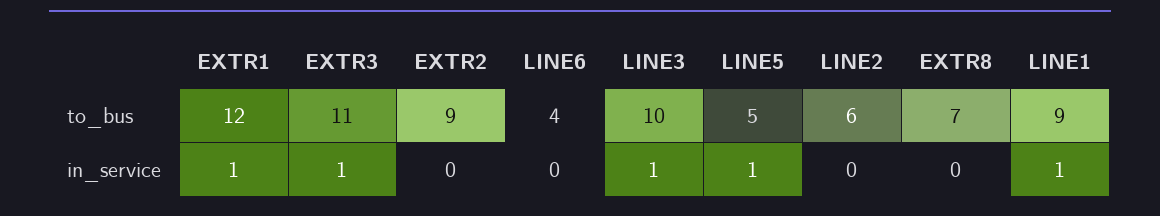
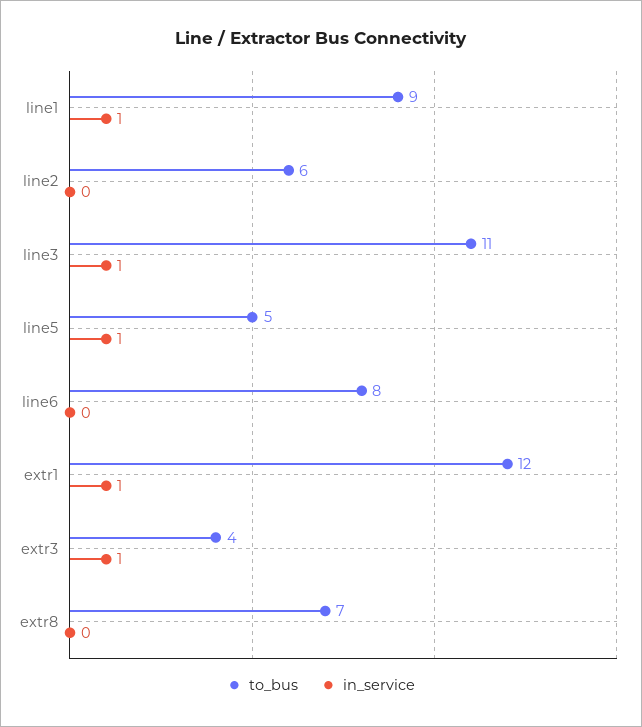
  {
    "to_bus": {
      "EXTR1": 12,
-     "EXTR3": 11,
+     "EXTR3": 4,
-     "EXTR2": 9,
-     "LINE6": 4,
+     "LINE6": 8,
-     "LINE3": 10,
+     "LINE3": 11,
      "LINE5": 5,
      "LINE2": 6,
      "EXTR8": 7,
      "LINE1": 9
    },
    "in_service": {
      "EXTR1": 1,
      "EXTR3": 1,
-     "EXTR2": 0,
      "LINE6": 0,
      "LINE3": 1,
      "LINE5": 1,
      "LINE2": 0,
      "EXTR8": 0,
      "LINE1": 1
    }
  }

